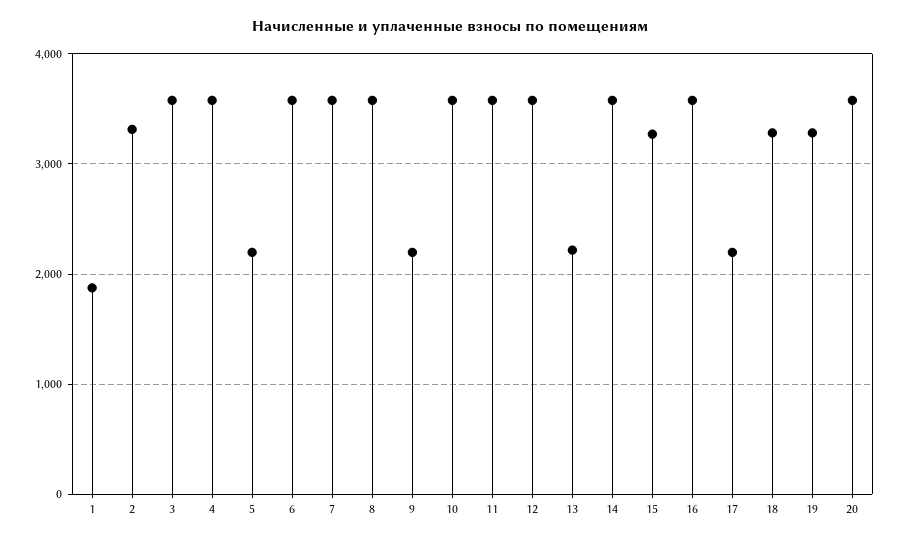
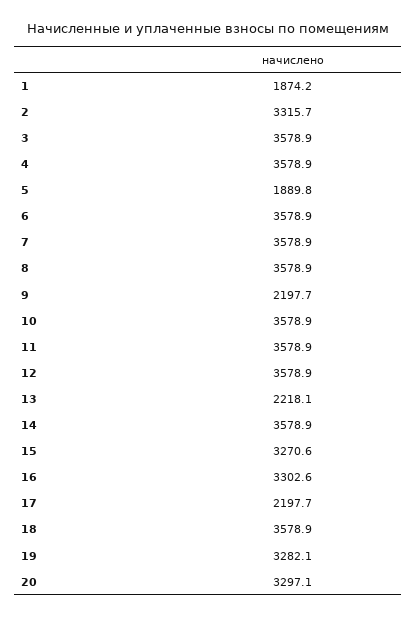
  {
    "1": 1874.2,
    "2": 3315.7,
    "3": 3578.9,
    "4": 3578.9,
-   "5": 2200,
+   "5": 1889.8,
    "6": 3578.9,
    "7": 3578.9,
    "8": 3578.9,
    "9": 2197.7,
    "10": 3578.9,
    "11": 3578.9,
    "12": 3578.9,
    "13": 2218.1,
    "14": 3578.9,
    "15": 3270.6,
-   "16": 3600,
+   "16": 3302.6,
    "17": 2197.7,
-   "18": 3300,
+   "18": 3578.9,
    "19": 3282.1,
-   "20": 3600
+   "20": 3297.1
  }

